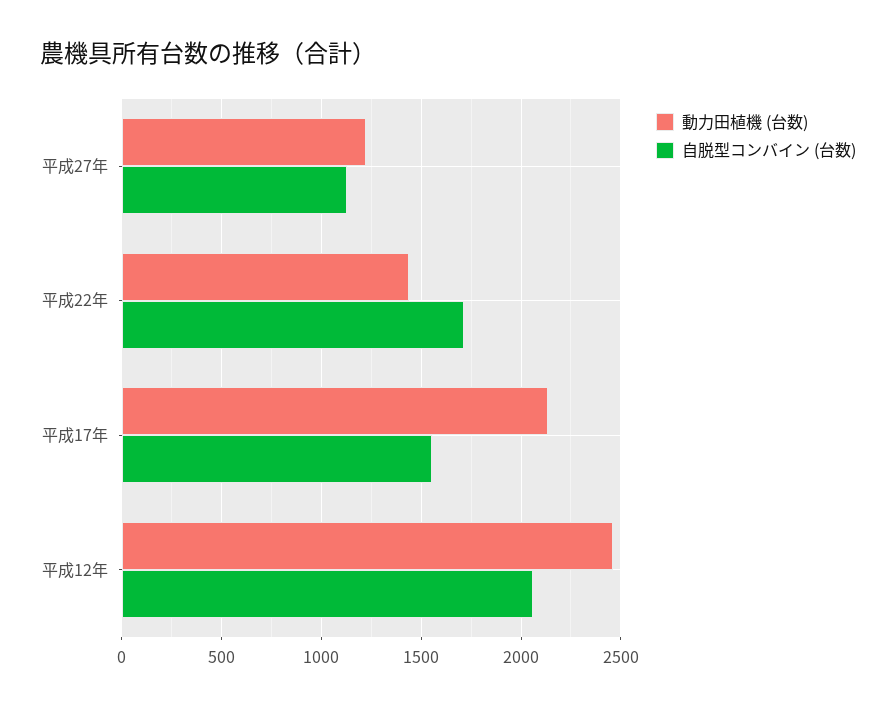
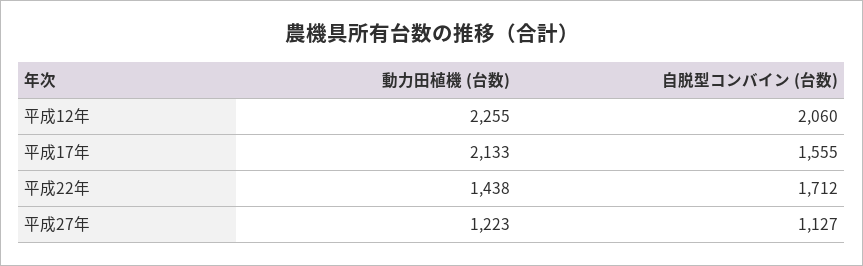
  {
    "動力田植機 (台数)": {
      "平成27年": 1223,
      "平成22年": 1438,
      "平成17年": 2133,
-     "平成12年": 2450
+     "平成12年": 2255
    },
    "自脱型コンバイン (台数)": {
      "平成27年": 1127,
      "平成22年": 1712,
      "平成17年": 1555,
      "平成12年": 2060
    }
  }

